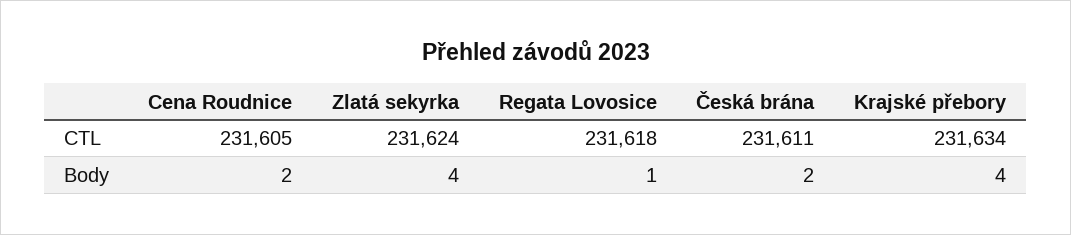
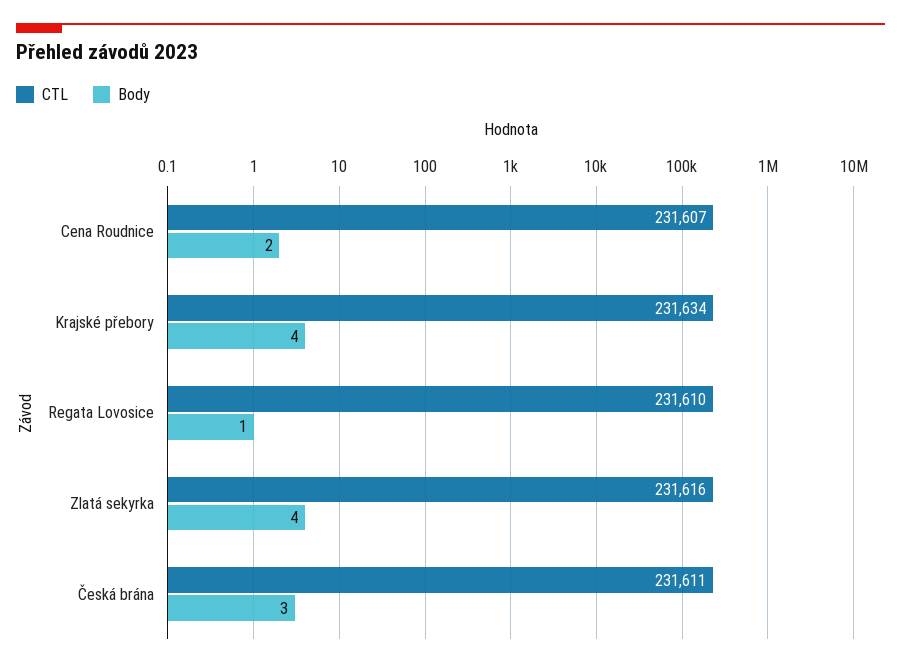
  {
    "CTL": {
-     "Cena Roudnice": 231605,
+     "Cena Roudnice": 231607,
-     "Zlatá sekyrka": 231624,
+     "Zlatá sekyrka": 231616,
-     "Regata Lovosice": 231618,
+     "Regata Lovosice": 231610,
      "Česká brána": 231611,
      "Krajské přebory": 231634
    },
    "Body": {
      "Cena Roudnice": 2,
      "Zlatá sekyrka": 4,
      "Regata Lovosice": 1,
-     "Česká brána": 2,
+     "Česká brána": 3,
      "Krajské přebory": 4
    }
  }

